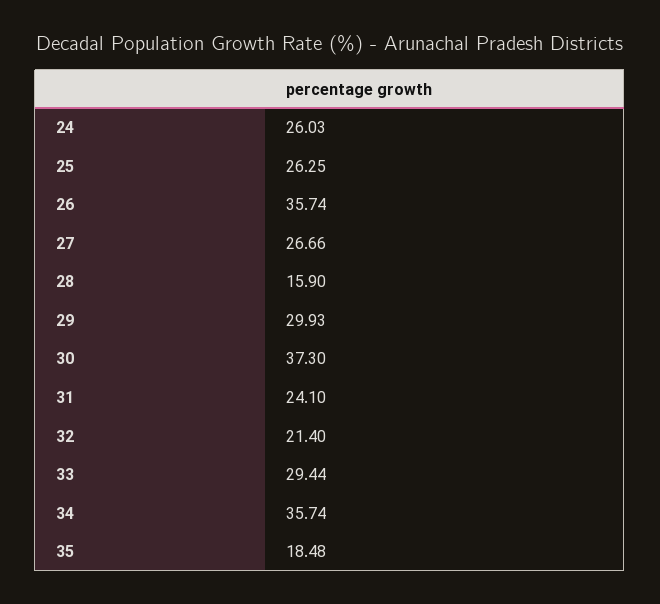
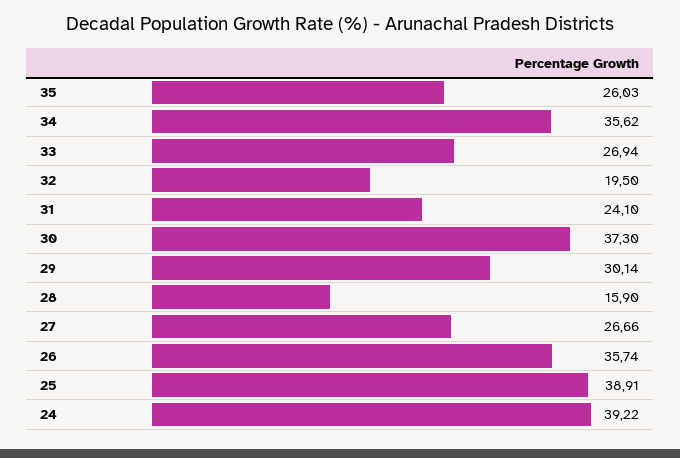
  {
-   "24": 26.03,
+   "24": 39.22,
-   "25": 26.25,
+   "25": 38.91,
    "26": 35.74,
    "27": 26.66,
    "28": 15.9,
-   "29": 29.93,
+   "29": 30.14,
    "30": 37.3,
    "31": 24.1,
-   "32": 21.4,
+   "32": 19.5,
-   "33": 29.44,
+   "33": 26.94,
-   "34": 35.74,
+   "34": 35.62,
-   "35": 18.48
+   "35": 26.03
  }

